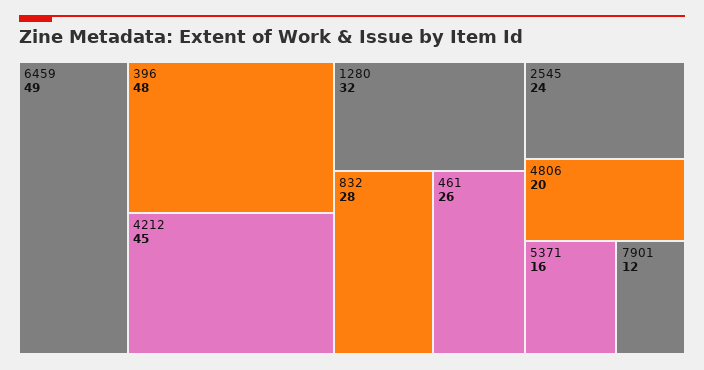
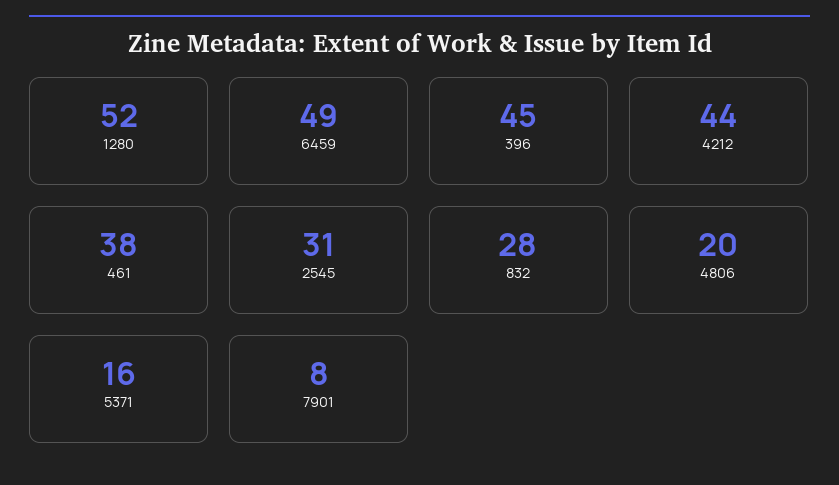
  {
    "6459": 49,
-   "396": 48,
+   "396": 45,
-   "4212": 45,
+   "4212": 44,
-   "1280": 32,
+   "1280": 52,
    "832": 28,
-   "461": 26,
+   "461": 38,
-   "2545": 24,
+   "2545": 31,
    "4806": 20,
    "5371": 16,
-   "7901": 12
+   "7901": 8
  }

